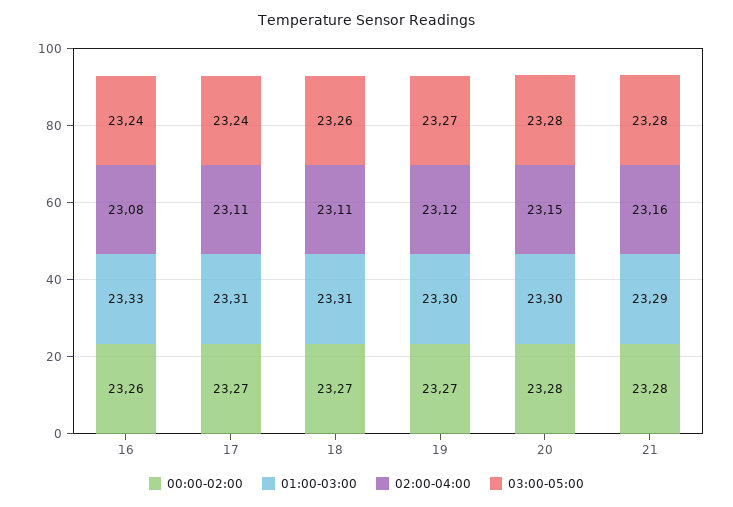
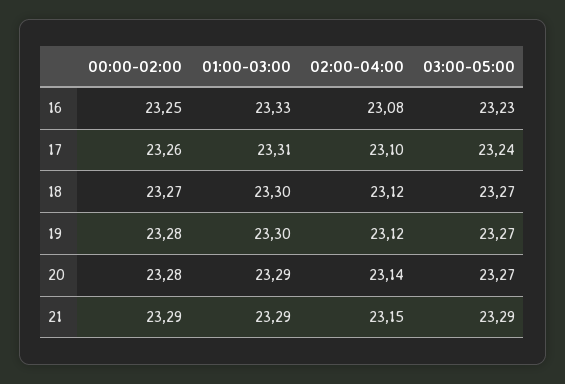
  {
    "00:00-02:00": {
-     "16": 23.26,
+     "16": 23.25,
-     "17": 23.27,
+     "17": 23.26,
      "18": 23.27,
-     "19": 23.27,
+     "19": 23.28,
      "20": 23.28,
-     "21": 23.28
+     "21": 23.29
    },
    "01:00-03:00": {
      "16": 23.33,
      "17": 23.31,
-     "18": 23.31,
+     "18": 23.3,
      "19": 23.3,
-     "20": 23.3,
+     "20": 23.29,
      "21": 23.29
    },
    "02:00-04:00": {
      "16": 23.08,
-     "17": 23.11,
+     "17": 23.1,
-     "18": 23.11,
+     "18": 23.12,
      "19": 23.12,
-     "20": 23.15,
+     "20": 23.14,
-     "21": 23.16
+     "21": 23.15
    },
    "03:00-05:00": {
-     "16": 23.24,
+     "16": 23.23,
      "17": 23.24,
-     "18": 23.26,
+     "18": 23.27,
      "19": 23.27,
-     "20": 23.28,
+     "20": 23.27,
-     "21": 23.28
+     "21": 23.29
    }
  }

